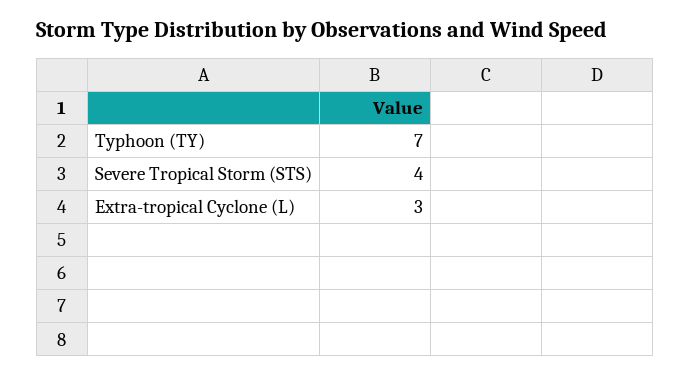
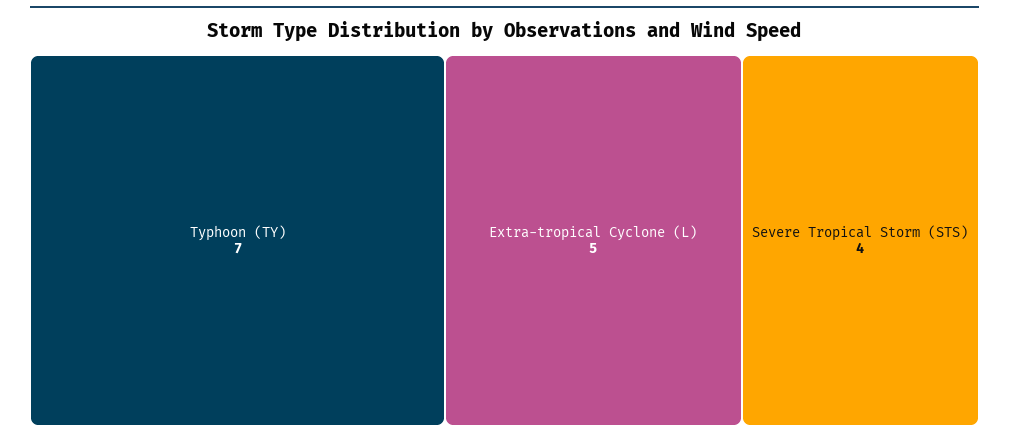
  {
    "Typhoon (TY)": 7,
    "Severe Tropical Storm (STS)": 4,
-   "Extra-tropical Cyclone (L)": 3
+   "Extra-tropical Cyclone (L)": 5
  }

